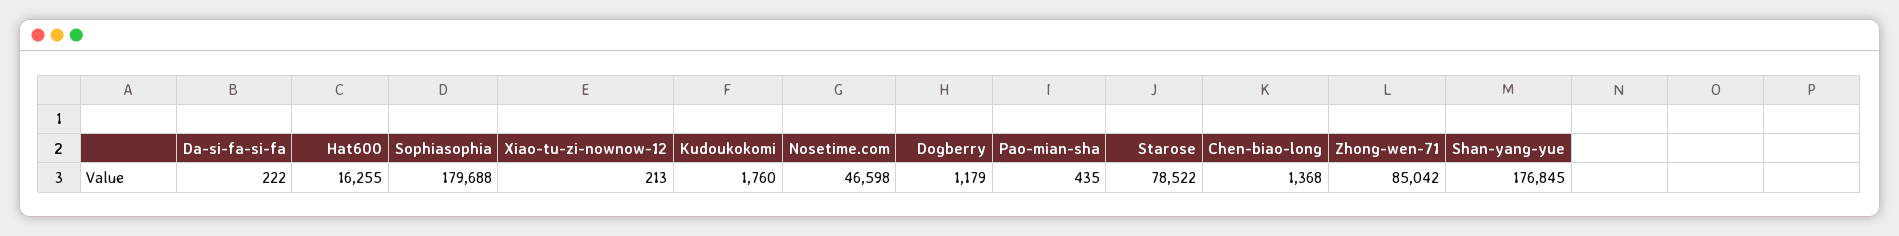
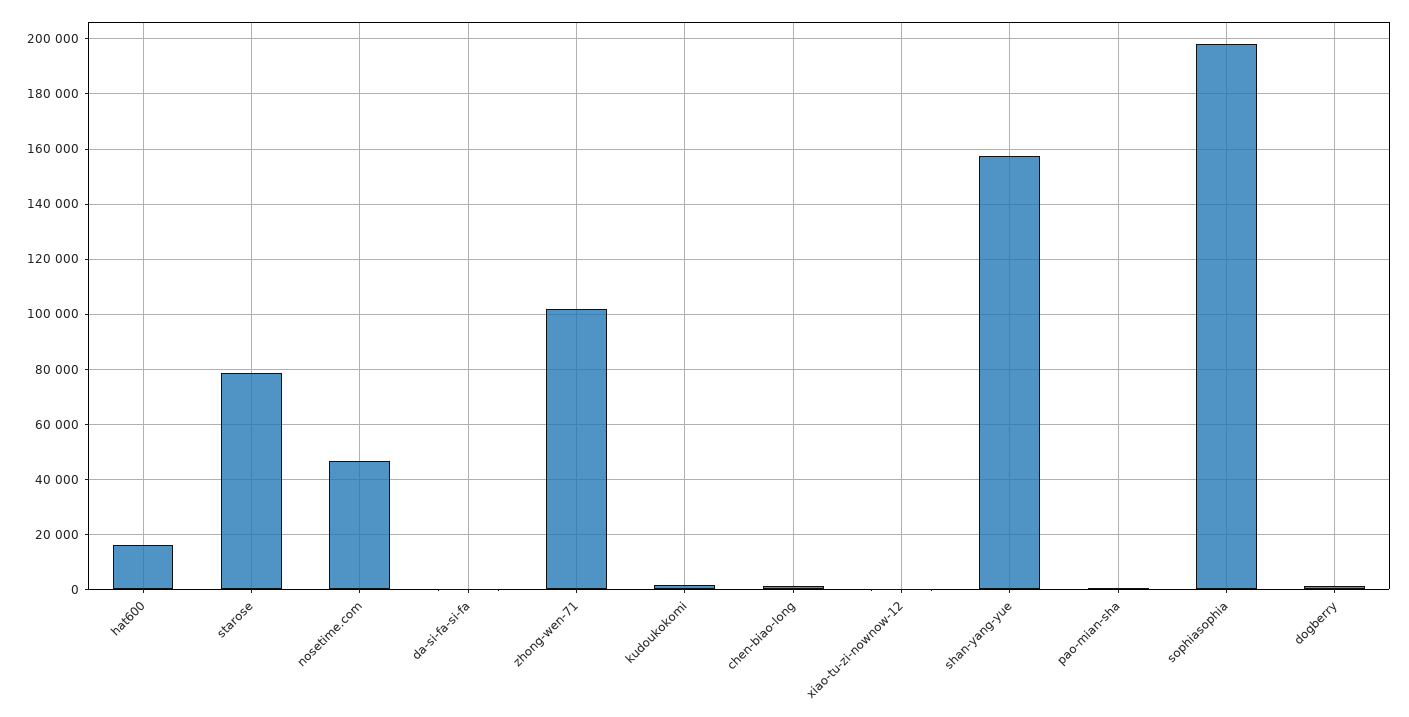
  {
    "Da-si-fa-si-fa": 222,
    "Hat600": 16255,
-   "Sophiasophia": 179688,
+   "Sophiasophia": 197500,
    "Xiao-tu-zi-nownow-12": 213,
    "Kudoukokomi": 1760,
    "Nosetime.com": 46598,
    "Dogberry": 1179,
    "Pao-mian-sha": 435,
    "Starose": 78522,
    "Chen-biao-long": 1368,
-   "Zhong-wen-71": 85042,
+   "Zhong-wen-71": 102500,
-   "Shan-yang-yue": 176845
+   "Shan-yang-yue": 157500
  }

